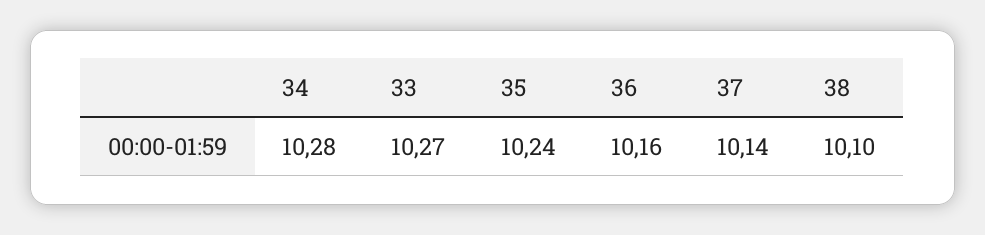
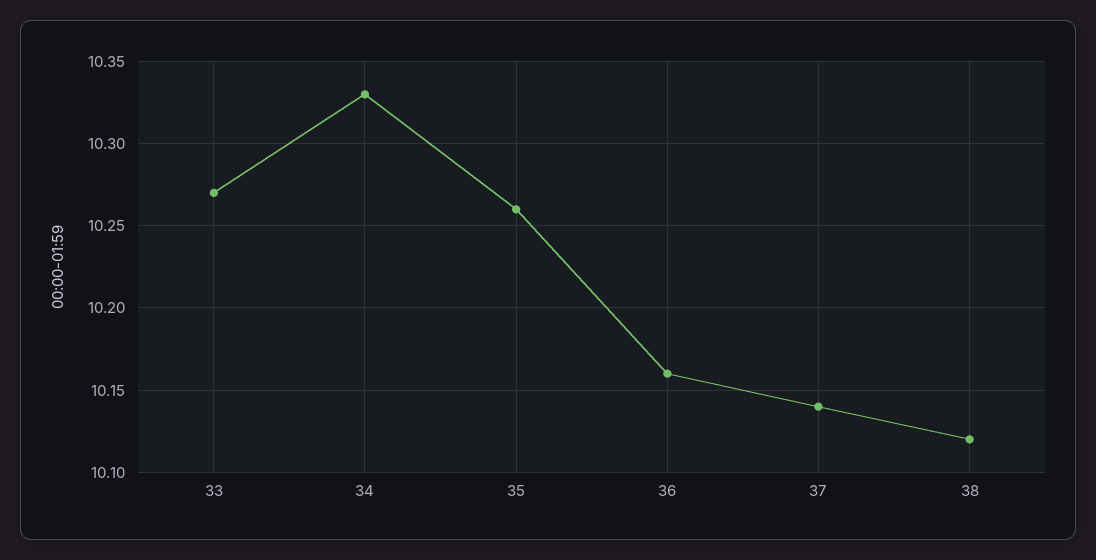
  {
-   "34": 10.28,
+   "34": 10.33,
    "33": 10.27,
-   "35": 10.24,
+   "35": 10.26,
    "36": 10.16,
    "37": 10.14,
-   "38": 10.1
+   "38": 10.12
  }

